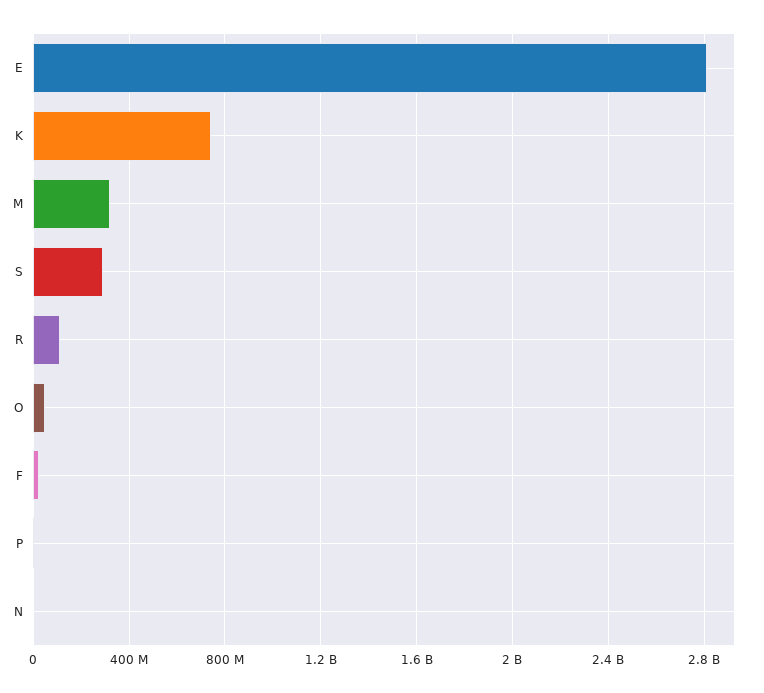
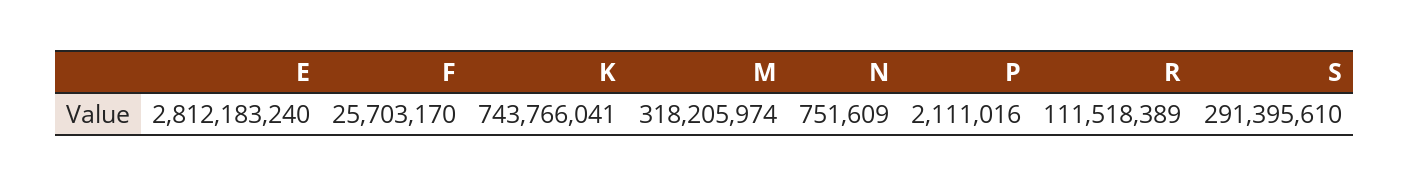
  {
    "E": 2812183240,
    "K": 743766041,
    "M": 318205974,
    "S": 291395610,
    "R": 111518389,
-   "O": 50000000,
    "F": 25703170,
    "P": 2111016,
    "N": 751609
  }

